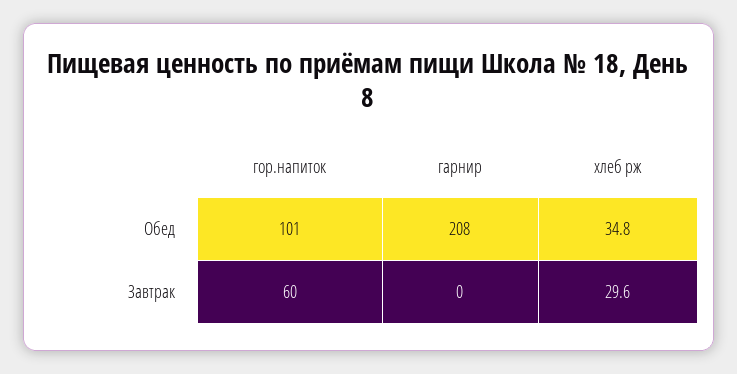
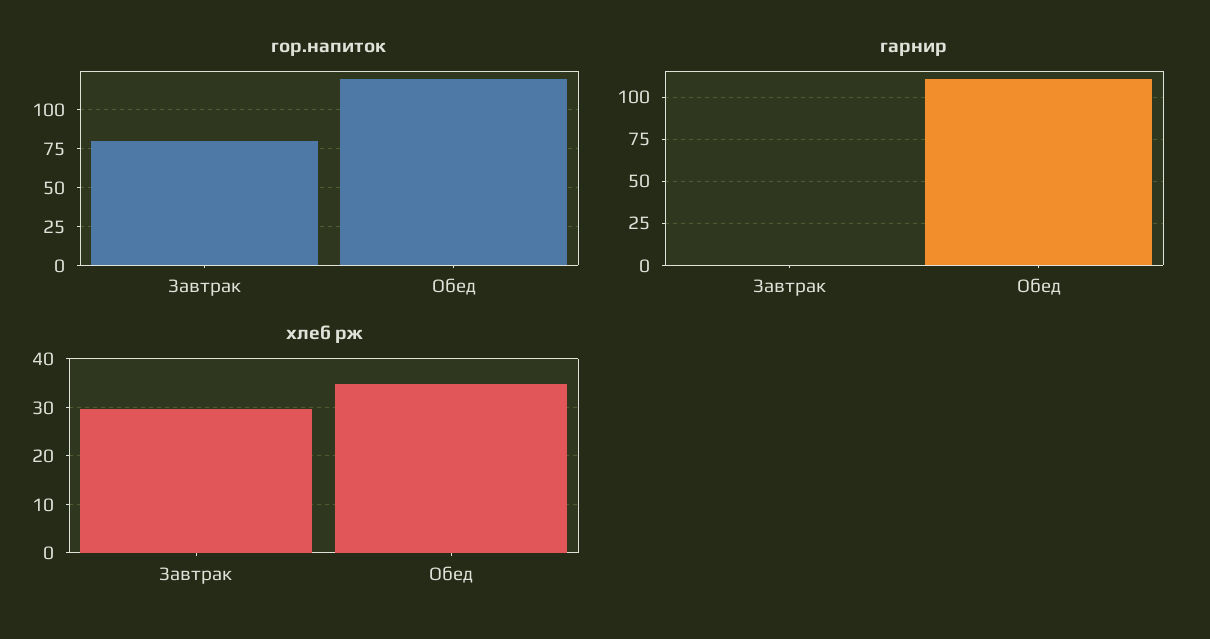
  {
    "гор.напиток": {
-     "Обед": 101,
+     "Обед": 120,
-     "Завтрак": 60
+     "Завтрак": 80
    },
    "гарнир": {
-     "Обед": 208,
+     "Обед": 110,
      "Завтрак": 0
    },
    "хлеб рж": {
      "Обед": 34.8,
      "Завтрак": 29.6
    }
  }

